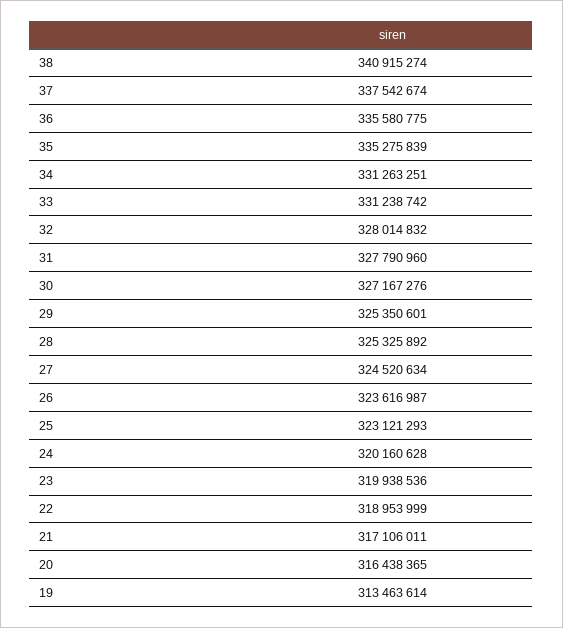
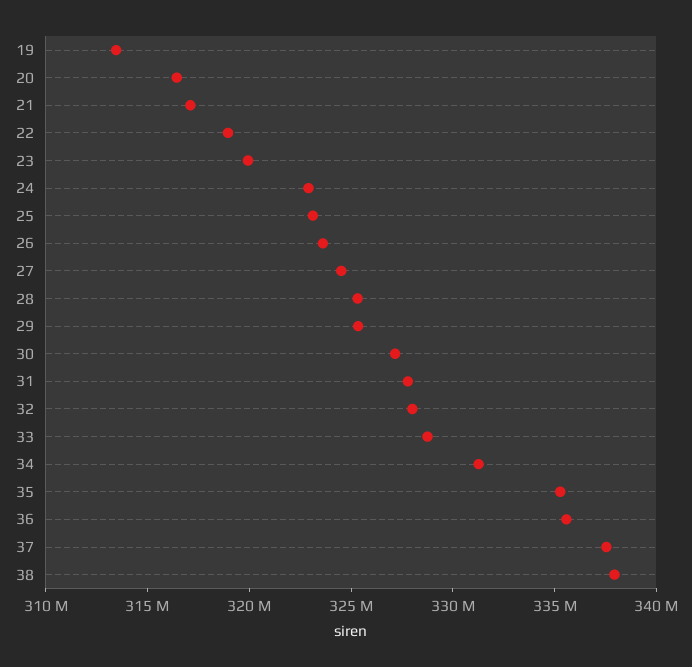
  {
-   "38": 340915274,
+   "38": 338000000,
    "37": 337542674,
    "36": 335580775,
    "35": 335275839,
    "34": 331263251,
-   "33": 331238742,
+   "33": 329000000,
    "32": 328014832,
    "31": 327790960,
    "30": 327167276,
    "29": 325350601,
    "28": 325325892,
    "27": 324520634,
    "26": 323616987,
    "25": 323121293,
-   "24": 320160628,
+   "24": 323000000,
    "23": 319938536,
    "22": 318953999,
    "21": 317106011,
    "20": 316438365,
    "19": 313463614
  }

